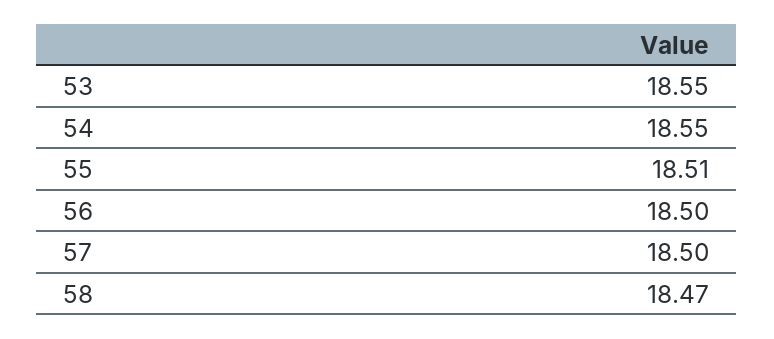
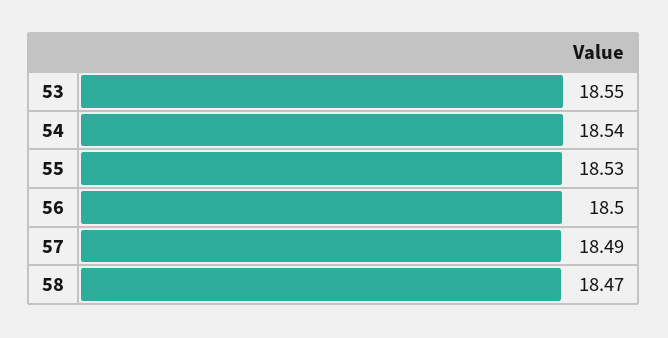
  {
    "53": 18.55,
-   "54": 18.55,
+   "54": 18.54,
-   "55": 18.51,
+   "55": 18.53,
    "56": 18.5,
-   "57": 18.5,
+   "57": 18.49,
    "58": 18.47
  }

